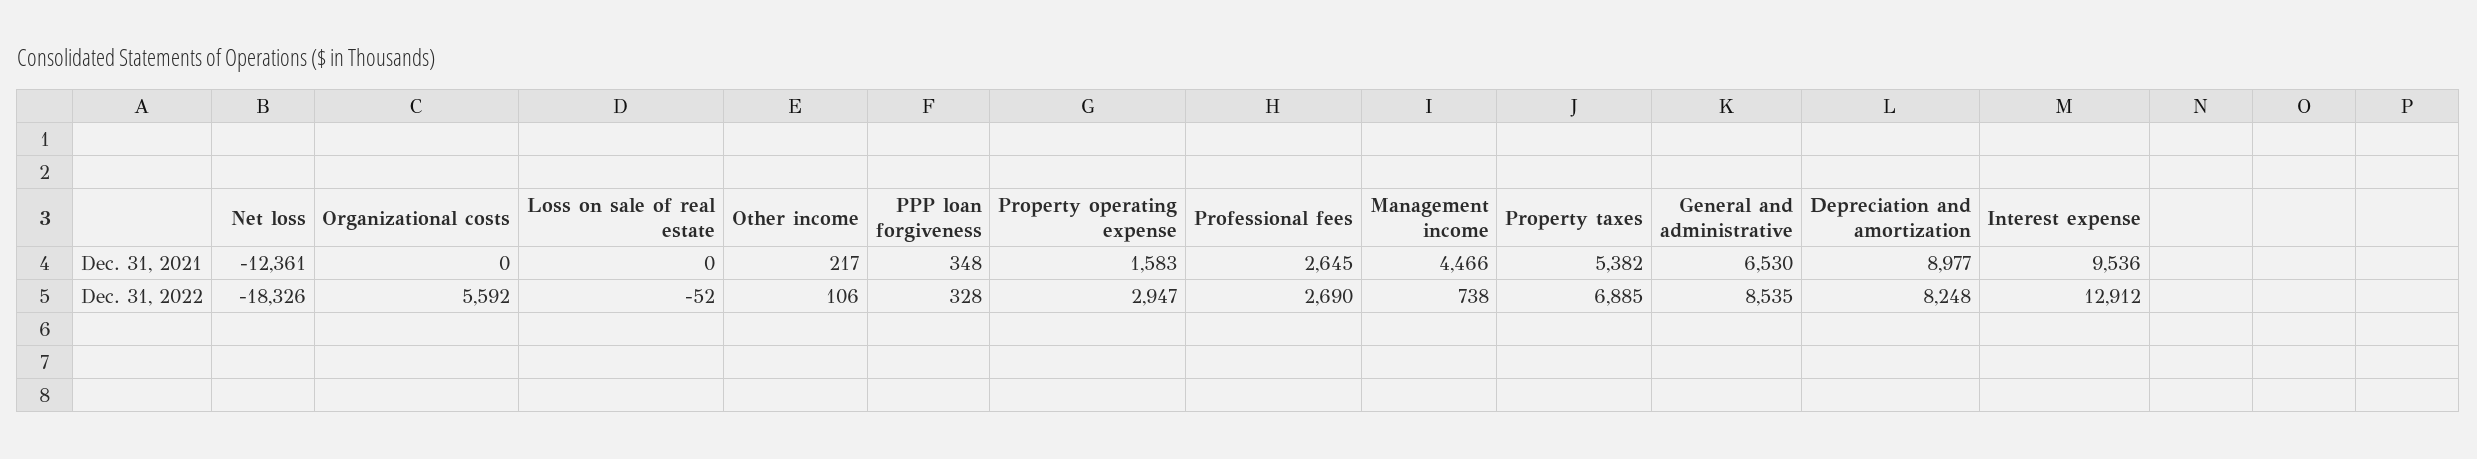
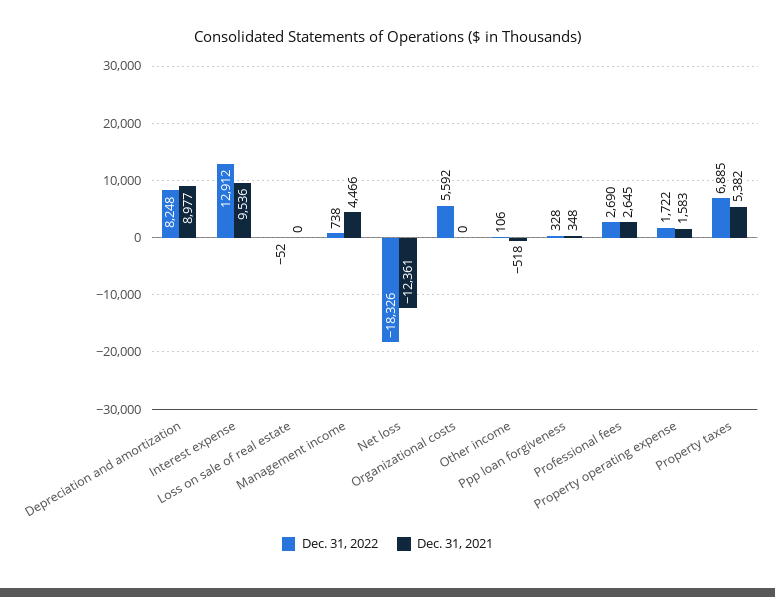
  {
    "Dec. 31, 2021": {
      "Net loss": -12361,
      "Organizational costs": 0,
      "Loss on sale of real estate": 0,
-     "Other income": 217,
+     "Other income": -518,
      "PPP loan forgiveness": 348,
      "Property operating expense": 1583,
      "Professional fees": 2645,
      "Management income": 4466,
      "Property taxes": 5382,
-     "General and administrative": 6530,
      "Depreciation and amortization": 8977,
      "Interest expense": 9536
    },
    "Dec. 31, 2022": {
      "Net loss": -18326,
      "Organizational costs": 5592,
      "Loss on sale of real estate": -52,
      "Other income": 106,
      "PPP loan forgiveness": 328,
-     "Property operating expense": 2947,
+     "Property operating expense": 1722,
      "Professional fees": 2690,
      "Management income": 738,
      "Property taxes": 6885,
-     "General and administrative": 8535,
      "Depreciation and amortization": 8248,
      "Interest expense": 12912
    }
  }

